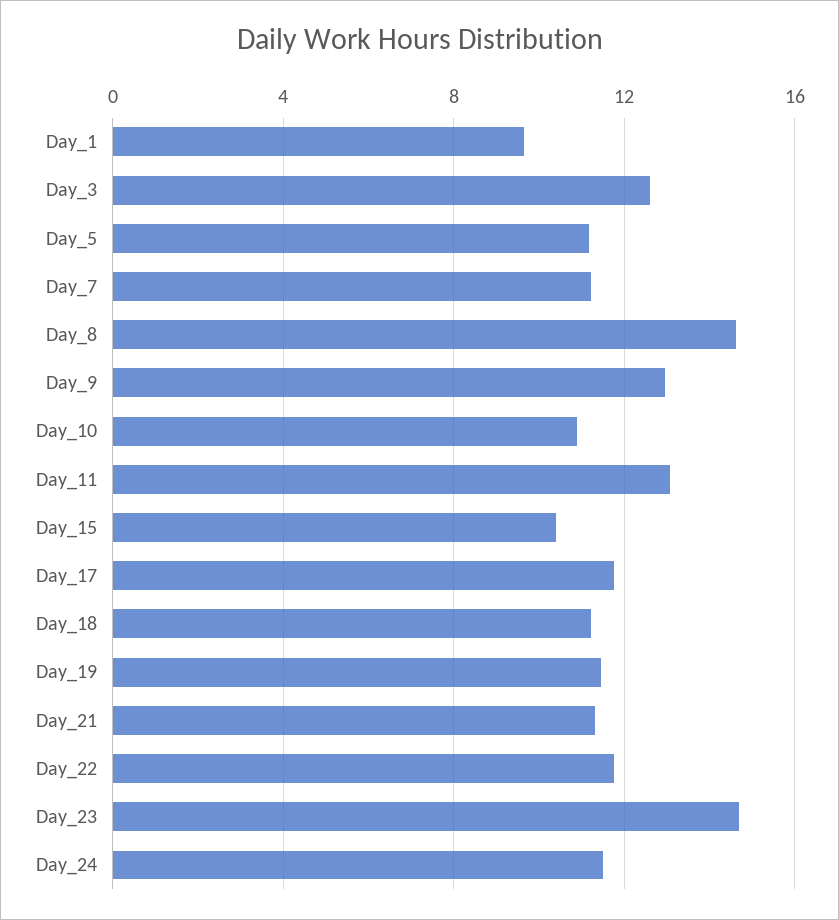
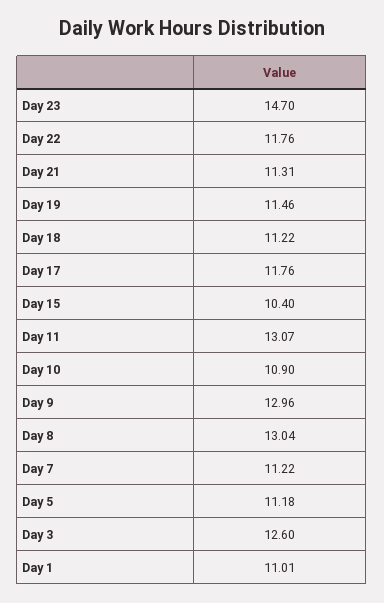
  {
-   "Day_1": 9.5,
+   "Day_1": 11.01,
    "Day_3": 12.6,
    "Day_5": 11.18,
    "Day_7": 11.22,
-   "Day_8": 14.5,
+   "Day_8": 13.04,
    "Day_9": 12.96,
    "Day_10": 10.9,
    "Day_11": 13.07,
    "Day_15": 10.4,
    "Day_17": 11.76,
    "Day_18": 11.22,
    "Day_19": 11.46,
    "Day_21": 11.31,
    "Day_22": 11.76,
-   "Day_23": 14.7,
+   "Day_23": 14.7
-   "Day_24": 11.5
  }

